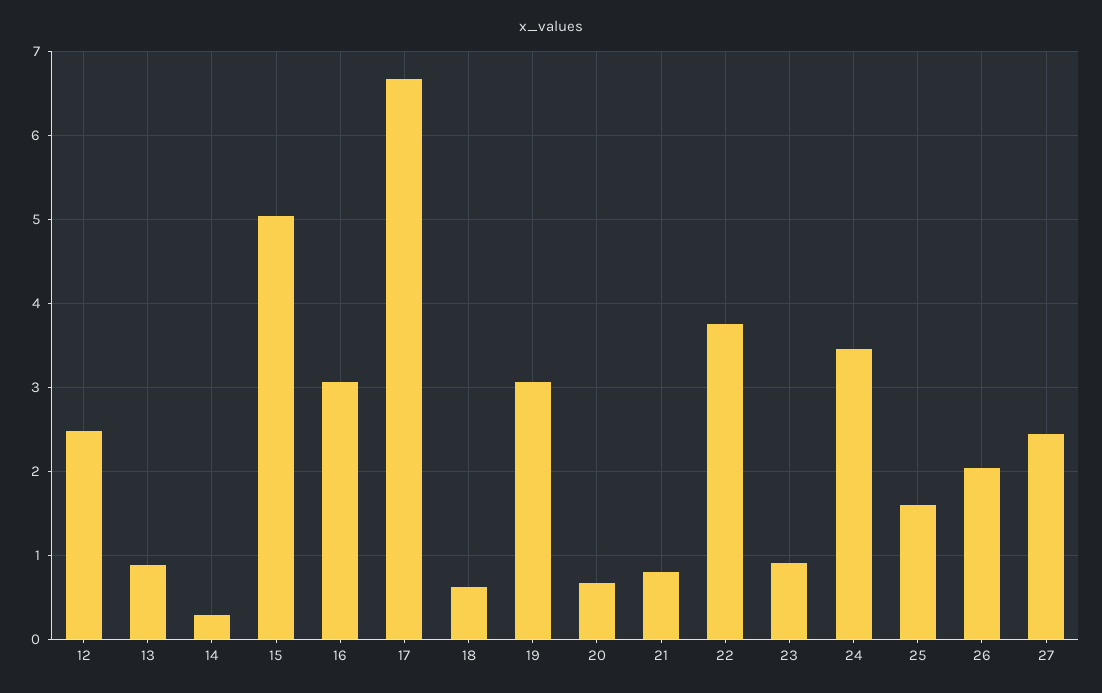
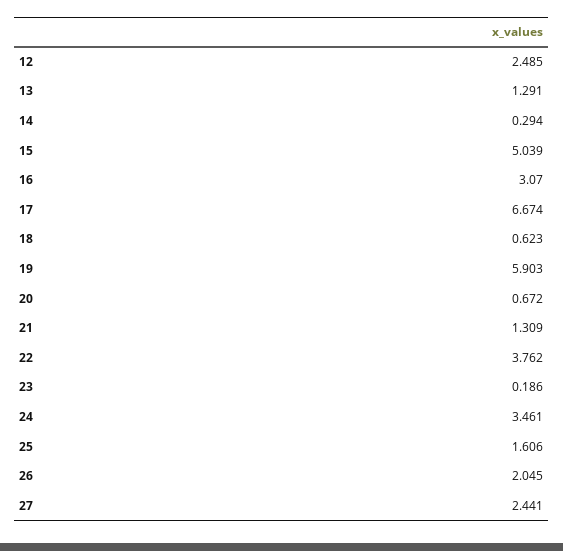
  {
    "12": 2.485,
-   "13": 0.9,
+   "13": 1.291,
    "14": 0.294,
    "15": 5.039,
    "16": 3.07,
    "17": 6.674,
    "18": 0.623,
-   "19": 3.1,
+   "19": 5.903,
    "20": 0.672,
-   "21": 0.8,
+   "21": 1.309,
    "22": 3.762,
-   "23": 0.9,
+   "23": 0.186,
    "24": 3.461,
    "25": 1.606,
    "26": 2.045,
    "27": 2.441
  }

